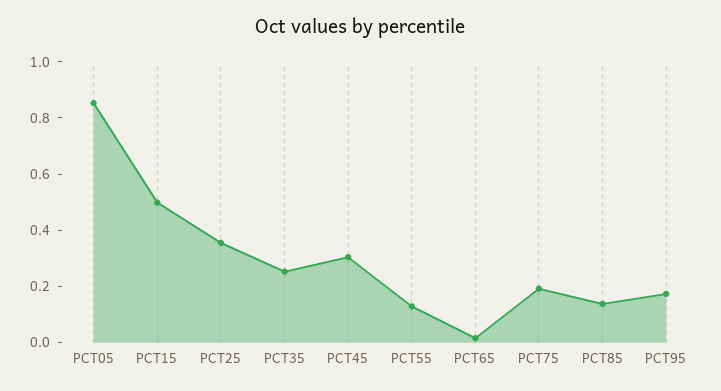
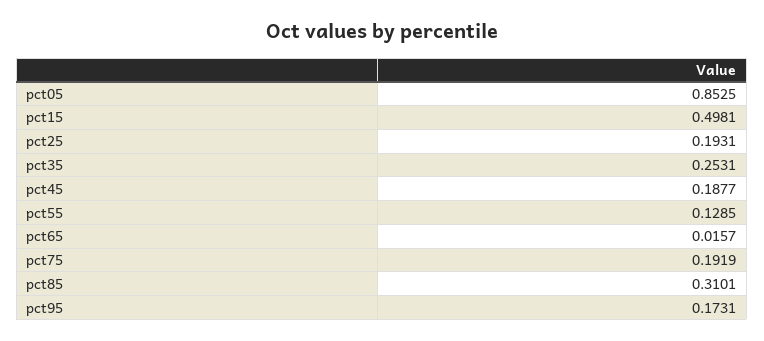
  {
    "PCT05": 0.8525,
    "PCT15": 0.4981,
-   "PCT25": 0.35,
+   "PCT25": 0.1931,
    "PCT35": 0.2531,
-   "PCT45": 0.3,
+   "PCT45": 0.1877,
    "PCT55": 0.1285,
    "PCT65": 0.0157,
    "PCT75": 0.1919,
-   "PCT85": 0.15,
+   "PCT85": 0.3101,
    "PCT95": 0.1731
  }

